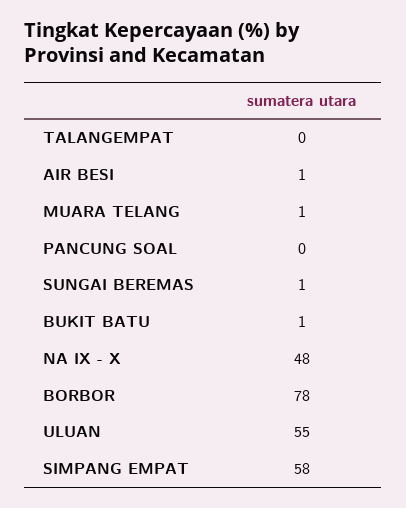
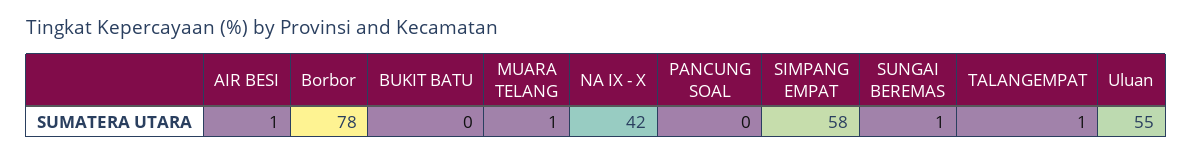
  {
-   "TALANGEMPAT": 0,
+   "TALANGEMPAT": 1,
    "AIR BESI": 1,
    "MUARA TELANG": 1,
    "PANCUNG SOAL": 0,
    "SUNGAI BEREMAS": 1,
-   "BUKIT BATU": 1,
+   "BUKIT BATU": 0,
-   "NA IX - X": 48,
+   "NA IX - X": 42,
    "BORBOR": 78,
    "ULUAN": 55,
    "SIMPANG EMPAT": 58
  }

